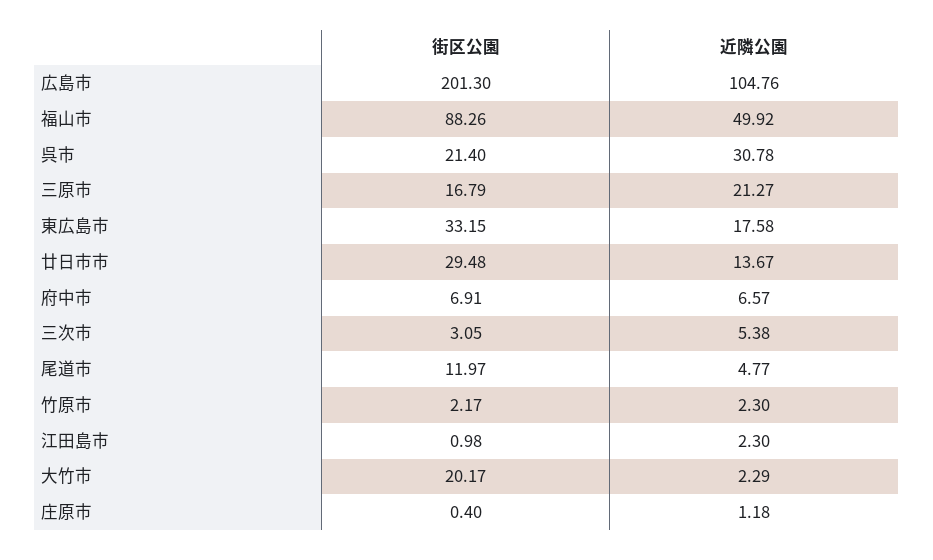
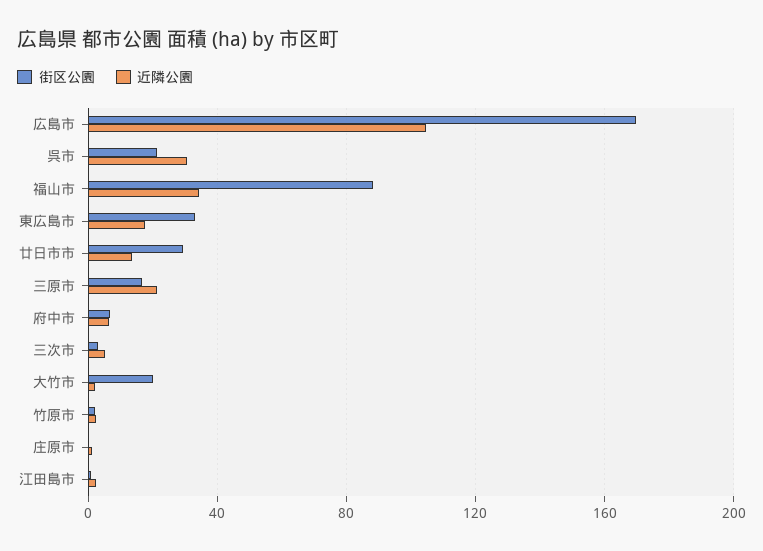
  {
    "街区公園": {
-     "広島市": 201.3,
+     "広島市": 170,
      "福山市": 88.26,
      "呉市": 21.4,
      "三原市": 16.79,
      "東広島市": 33.15,
      "廿日市市": 29.48,
      "府中市": 6.91,
      "三次市": 3.05,
-     "尾道市": 11.97,
      "竹原市": 2.17,
      "江田島市": 0.98,
      "大竹市": 20.17,
      "庄原市": 0.4
    },
    "近隣公園": {
      "広島市": 104.76,
-     "福山市": 49.92,
+     "福山市": 35,
      "呉市": 30.78,
      "三原市": 21.27,
      "東広島市": 17.58,
      "廿日市市": 13.67,
      "府中市": 6.57,
      "三次市": 5.38,
-     "尾道市": 4.77,
      "竹原市": 2.3,
      "江田島市": 2.3,
      "大竹市": 2.29,
      "庄原市": 1.18
    }
  }

